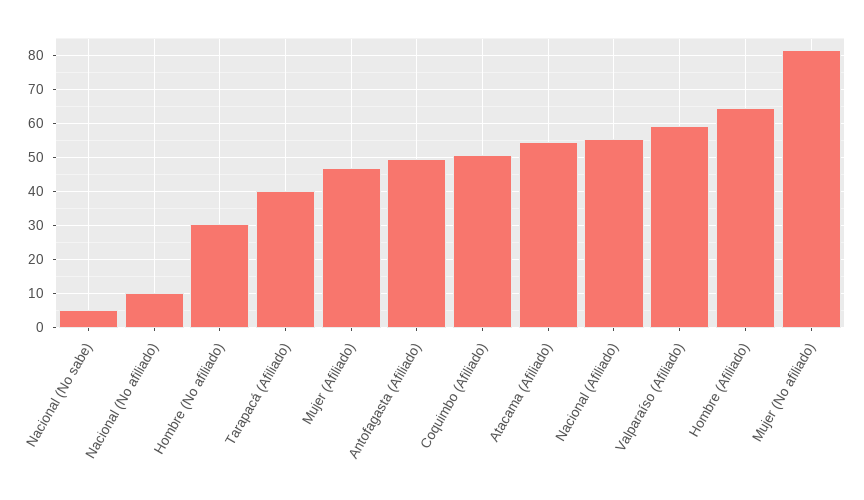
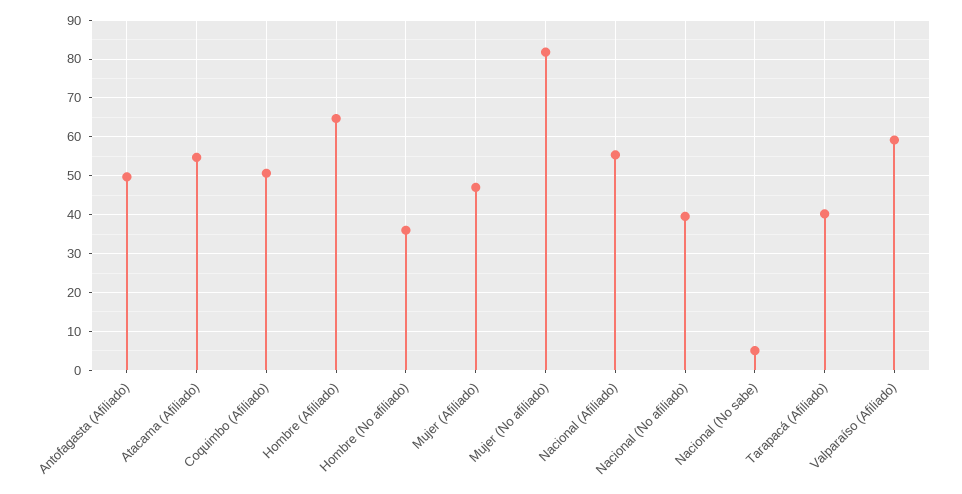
  {
    "Nacional (No sabe)": 6,
-   "Nacional (No afiliado)": 10,
+   "Nacional (No afiliado)": 40,
-   "Hombre (No afiliado)": 30,
+   "Hombre (No afiliado)": 36,
    "Tarapacá (Afiliado)": 40,
    "Mujer (Afiliado)": 48,
    "Antofagasta (Afiliado)": 50,
    "Coquimbo (Afiliado)": 50,
    "Atacama (Afiliado)": 54,
    "Nacional (Afiliado)": 56,
    "Valparaíso (Afiliado)": 60,
    "Hombre (Afiliado)": 64,
    "Mujer (No afiliado)": 82
  }

